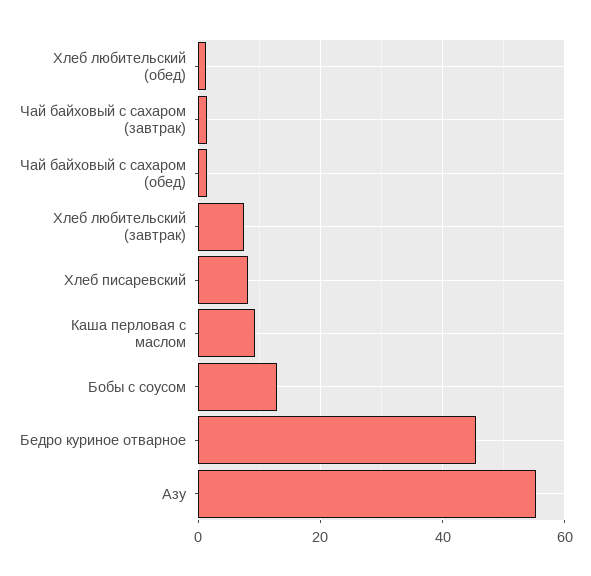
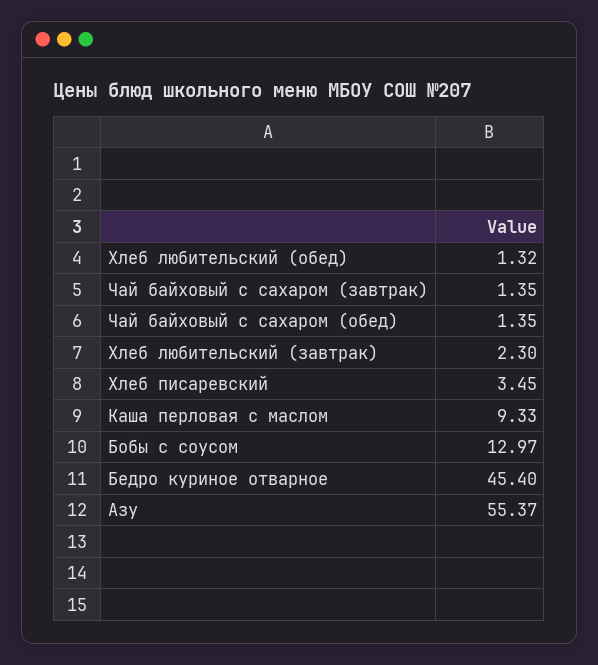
  {
    "Хлеб любительский (обед)": 1.32,
    "Чай байховый с сахаром (завтрак)": 1.35,
    "Чай байховый с сахаром (обед)": 1.35,
-   "Хлеб любительский (завтрак)": 8,
+   "Хлеб любительский (завтрак)": 2.3,
-   "Хлеб писаревский": 8,
+   "Хлеб писаревский": 3.45,
    "Каша перловая с маслом": 9.33,
    "Бобы с соусом": 12.97,
    "Бедро куриное отварное": 45.4,
    "Азу": 55.37
  }

